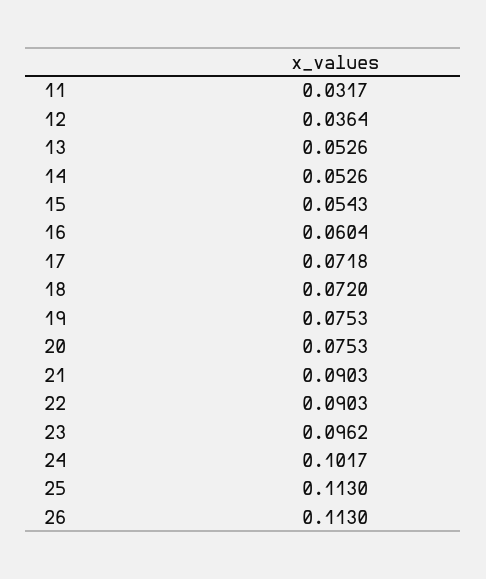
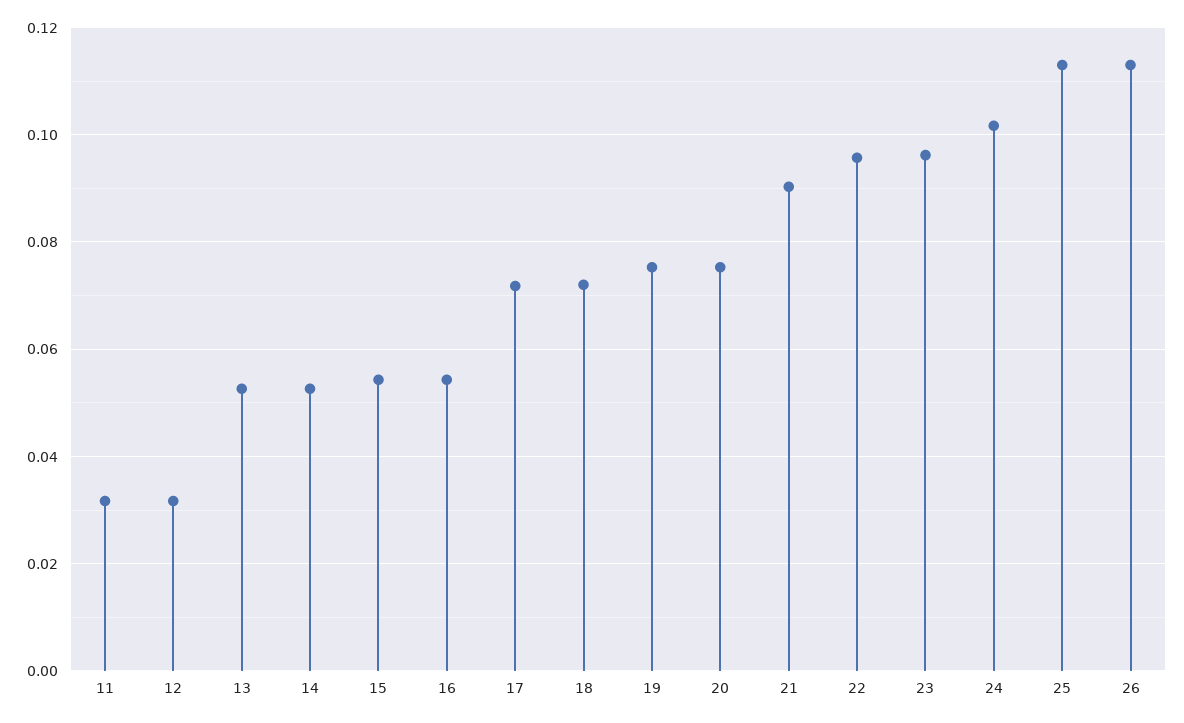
  {
    "11": 0.0317,
-   "12": 0.0364,
+   "12": 0.032,
    "13": 0.0526,
    "14": 0.0526,
    "15": 0.0543,
-   "16": 0.0604,
+   "16": 0.054,
    "17": 0.0718,
    "18": 0.072,
    "19": 0.0753,
    "20": 0.0753,
    "21": 0.0903,
-   "22": 0.0903,
+   "22": 0.096,
    "23": 0.0962,
    "24": 0.1017,
    "25": 0.113,
    "26": 0.113
  }

